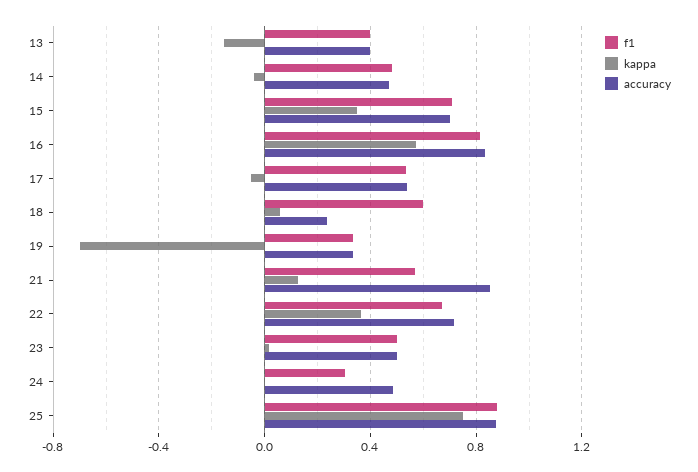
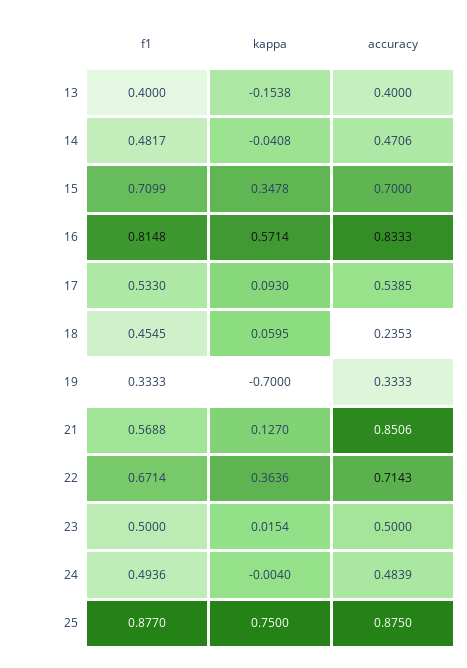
  {
    "f1": {
      "13": 0.4,
      "14": 0.4817,
      "15": 0.7099,
      "16": 0.8148,
      "17": 0.533,
-     "18": 0.6,
+     "18": 0.4545,
      "19": 0.3333,
      "21": 0.5688,
      "22": 0.6714,
      "23": 0.5,
-     "24": 0.3,
+     "24": 0.4936,
      "25": 0.877
    },
    "kappa": {
      "13": -0.1538,
      "14": -0.0408,
      "15": 0.3478,
      "16": 0.5714,
-     "17": -0.05,
+     "17": 0.093,
      "18": 0.0595,
      "19": -0.7,
      "21": 0.127,
      "22": 0.3636,
      "23": 0.0154,
      "24": -0.004,
      "25": 0.75
    },
    "accuracy": {
      "13": 0.4,
      "14": 0.4706,
      "15": 0.7,
      "16": 0.8333,
      "17": 0.5385,
      "18": 0.2353,
      "19": 0.3333,
      "21": 0.8506,
      "22": 0.7143,
      "23": 0.5,
      "24": 0.4839,
      "25": 0.875
    }
  }

